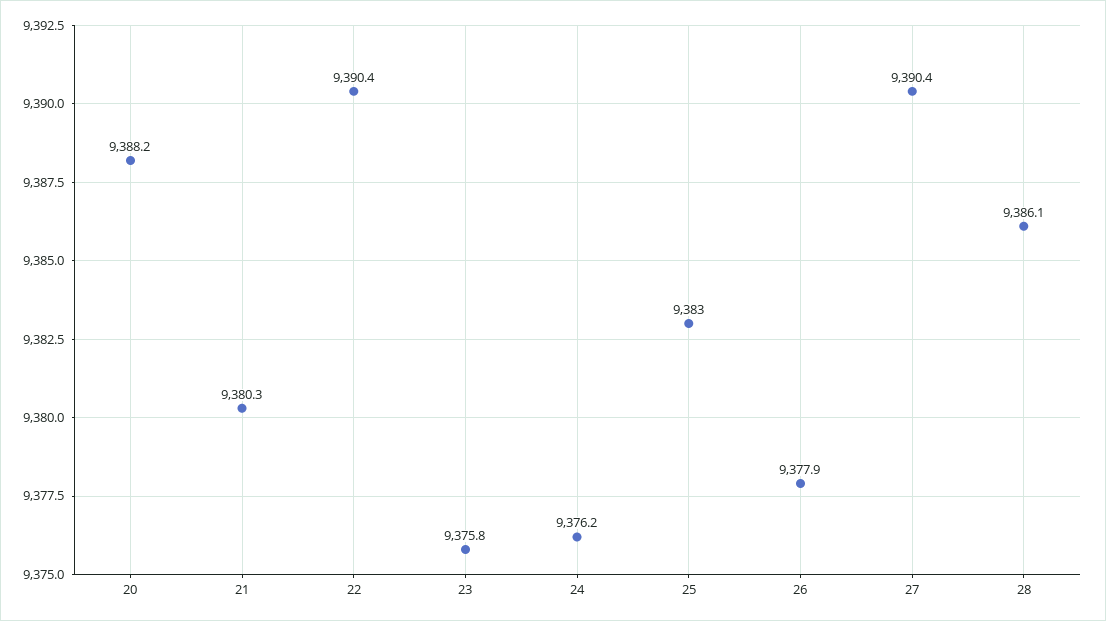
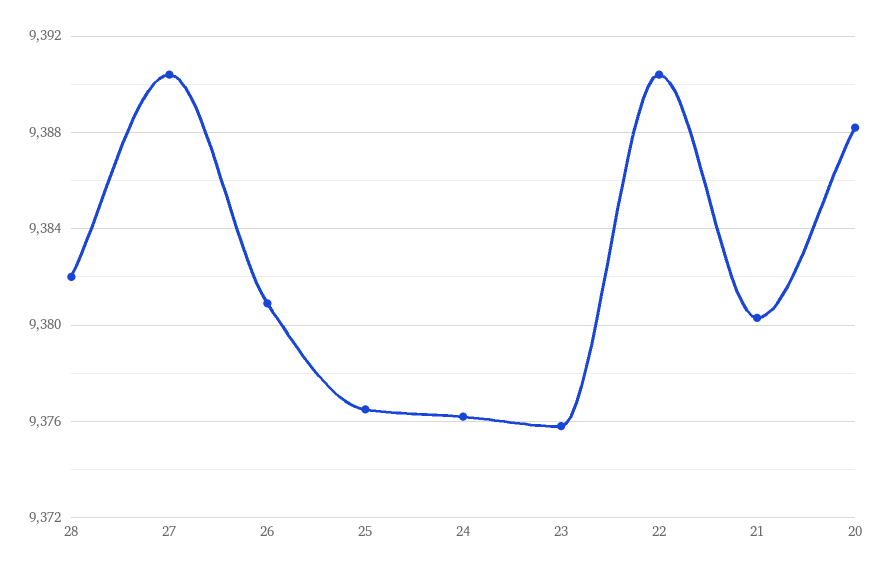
  {
    "20": 9388.2,
    "21": 9380.3,
    "22": 9390.4,
    "23": 9375.8,
    "24": 9376.2,
-   "25": 9383,
+   "25": 9376.5,
-   "26": 9377.9,
+   "26": 9381,
    "27": 9390.4,
-   "28": 9386.1
+   "28": 9382
  }

